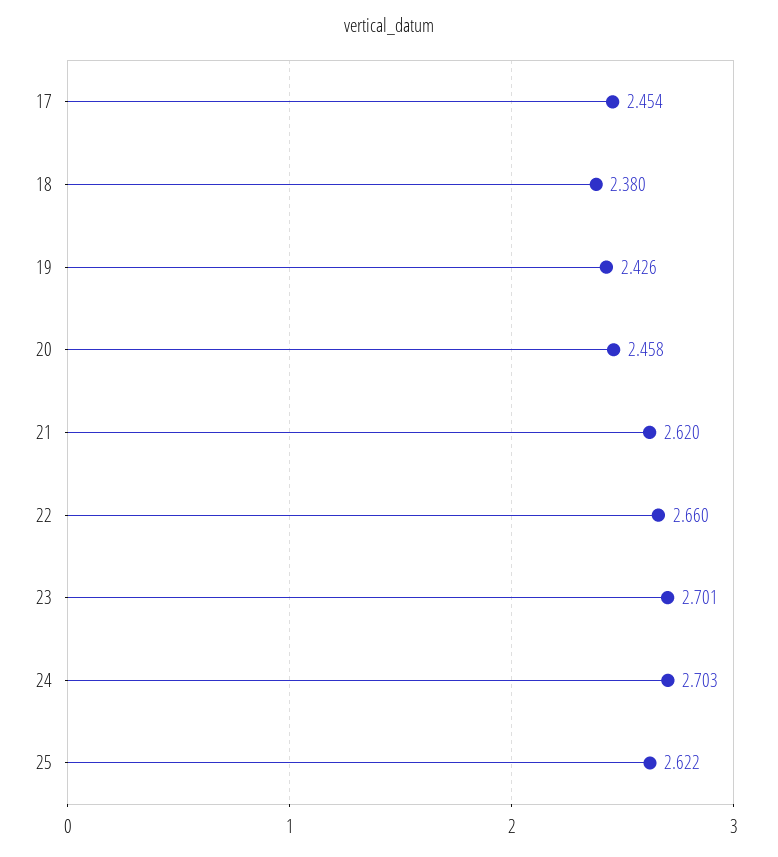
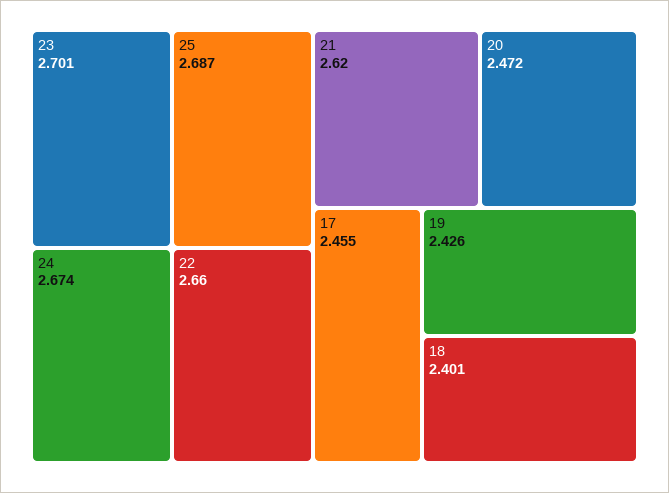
  {
-   "17": 2.454,
+   "17": 2.455,
-   "18": 2.38,
+   "18": 2.401,
    "19": 2.426,
-   "20": 2.458,
+   "20": 2.472,
    "21": 2.62,
    "22": 2.66,
    "23": 2.701,
-   "24": 2.703,
+   "24": 2.674,
-   "25": 2.622
+   "25": 2.687
  }

